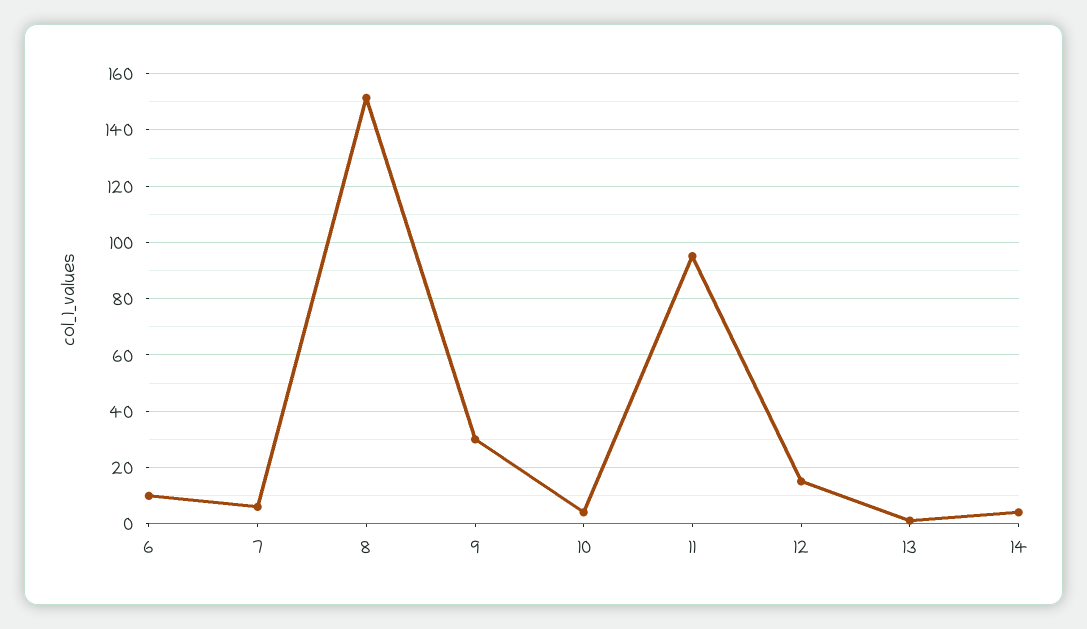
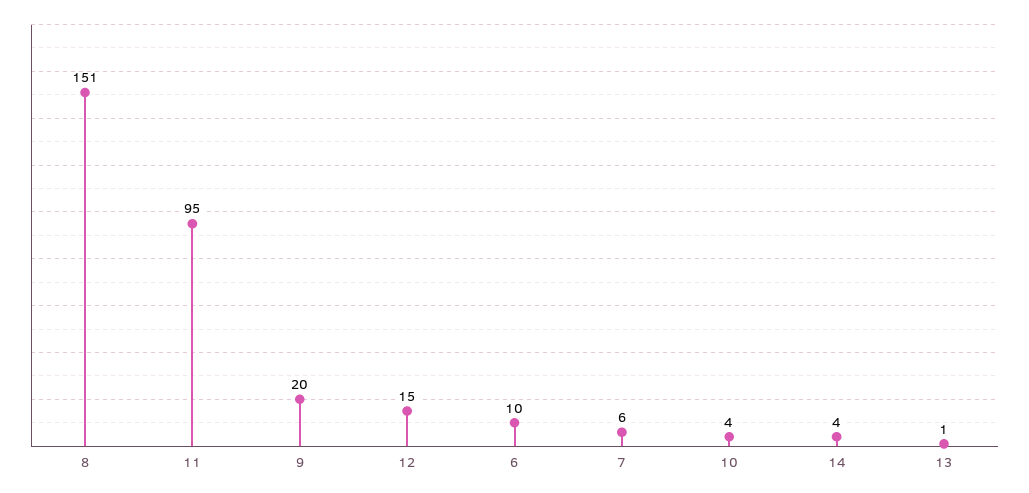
  {
    "6": 10,
    "7": 6,
    "8": 151,
-   "9": 30,
+   "9": 20,
    "10": 4,
    "11": 95,
    "12": 15,
    "13": 1,
    "14": 4
  }

